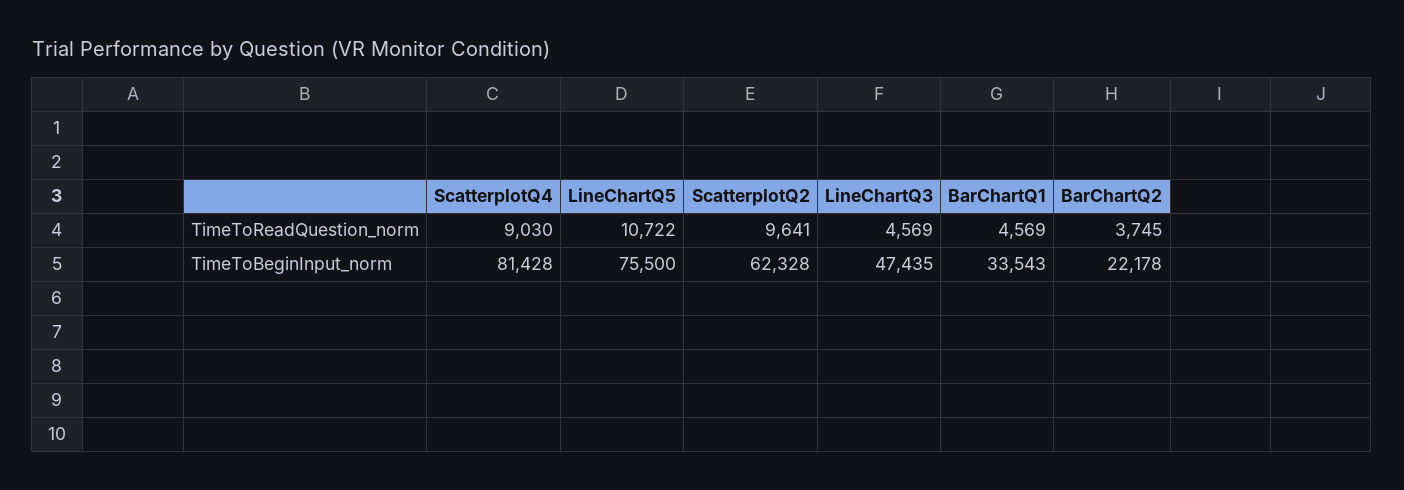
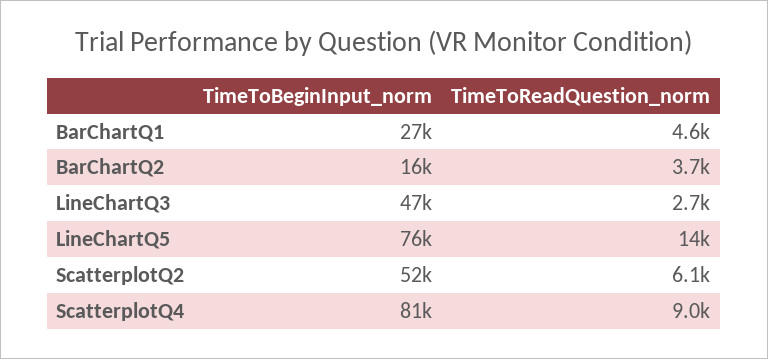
  {
    "ScatterplotQ4": {
      "TimeToReadQuestion_norm": 9030,
      "TimeToBeginInput_norm": 81428
    },
    "LineChartQ5": {
-     "TimeToReadQuestion_norm": 10722,
+     "TimeToReadQuestion_norm": 14000,
      "TimeToBeginInput_norm": 75500
    },
    "ScatterplotQ2": {
-     "TimeToReadQuestion_norm": 9641,
+     "TimeToReadQuestion_norm": 6100,
-     "TimeToBeginInput_norm": 62328
+     "TimeToBeginInput_norm": 52000
    },
    "LineChartQ3": {
-     "TimeToReadQuestion_norm": 4569,
+     "TimeToReadQuestion_norm": 2700,
      "TimeToBeginInput_norm": 47435
    },
    "BarChartQ1": {
      "TimeToReadQuestion_norm": 4569,
-     "TimeToBeginInput_norm": 33543
+     "TimeToBeginInput_norm": 27000
    },
    "BarChartQ2": {
      "TimeToReadQuestion_norm": 3745,
-     "TimeToBeginInput_norm": 22178
+     "TimeToBeginInput_norm": 16000
    }
  }

